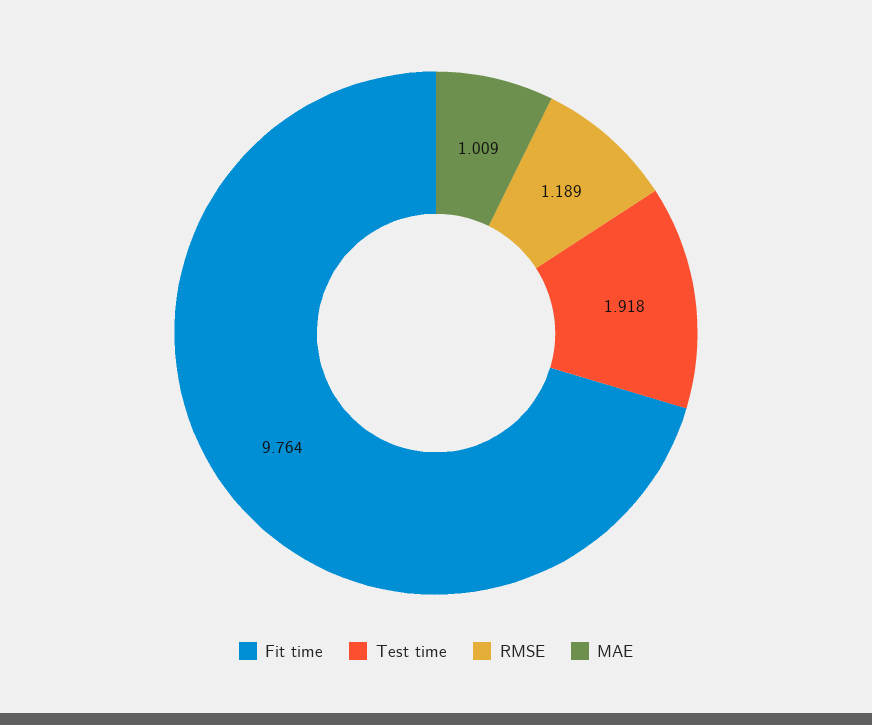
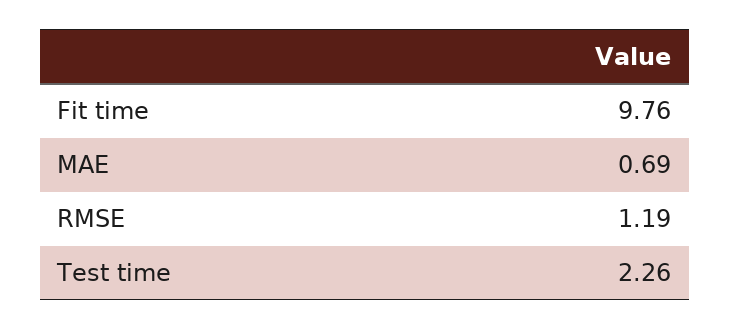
  {
    "Fit time": 9.764,
-   "Test time": 1.918,
+   "Test time": 2.26,
    "RMSE": 1.189,
-   "MAE": 1.009
+   "MAE": 0.69
  }

